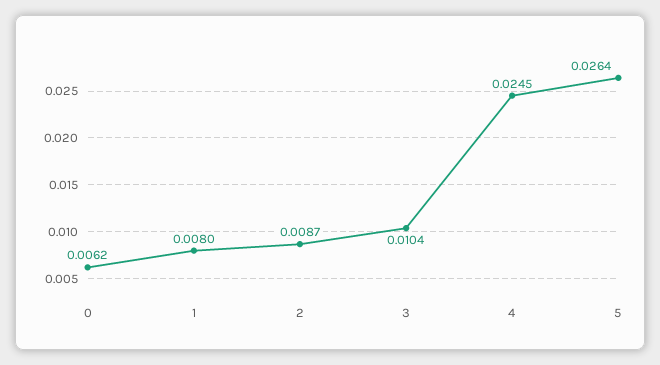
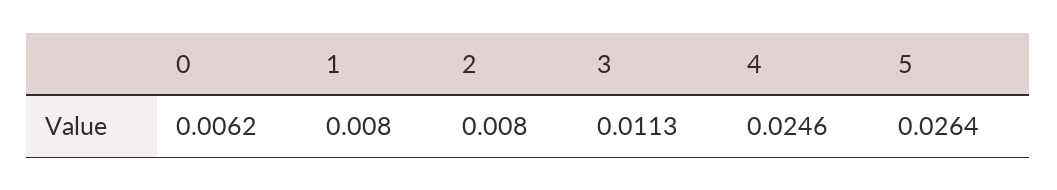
  {
    "0": 0.0062,
    "1": 0.008,
-   "2": 0.0087,
+   "2": 0.008,
-   "3": 0.0104,
+   "3": 0.0113,
-   "4": 0.0245,
+   "4": 0.0246,
    "5": 0.0264
  }

